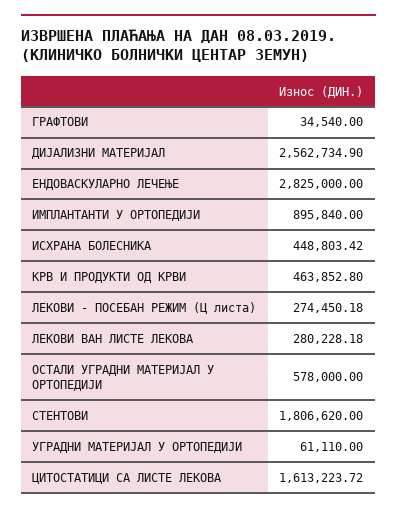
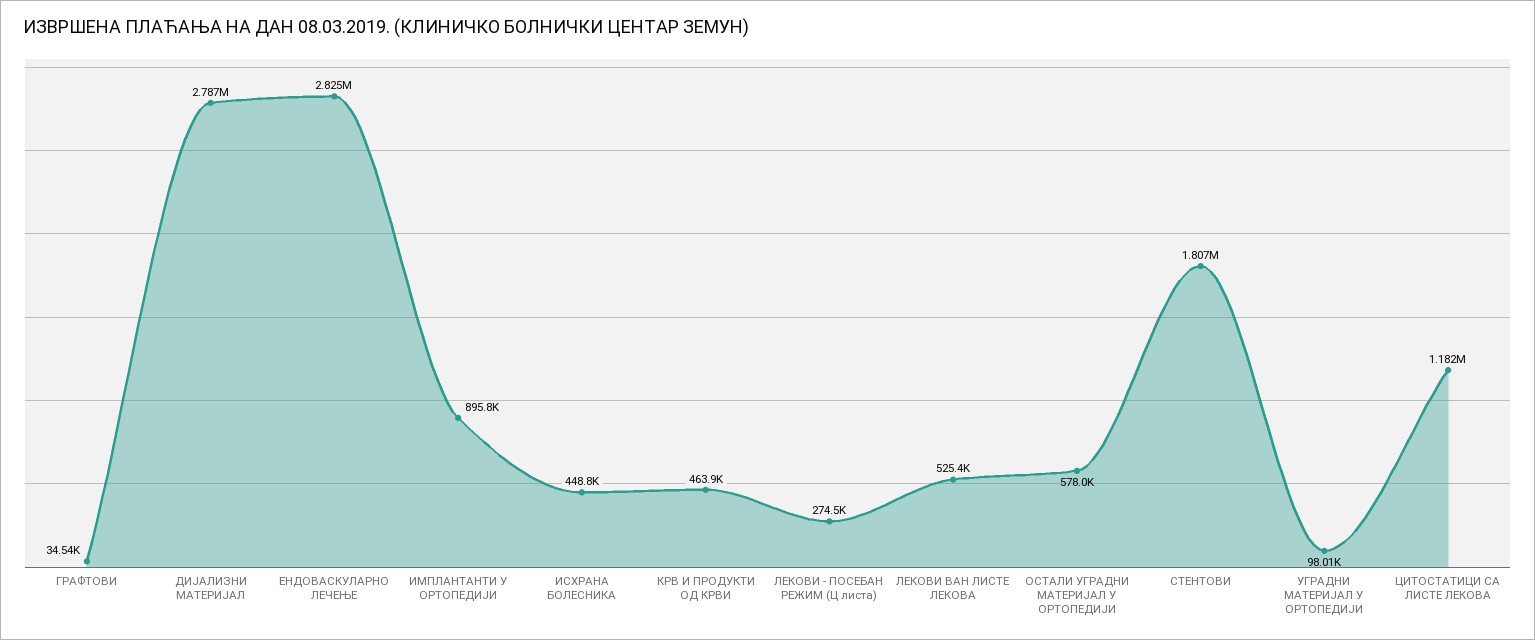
  {
    "ГРАФТОВИ": 34540,
-   "ДИЈАЛИЗНИ МАТЕРИЈАЛ": 2562734.9,
+   "ДИЈАЛИЗНИ МАТЕРИЈАЛ": 2787000,
    "ЕНДОВАСКУЛАРНО ЛЕЧЕЊЕ": 2825000,
    "ИМПЛАНТАНТИ У ОРТОПЕДИЈИ": 895840,
    "ИСХРАНА БОЛЕСНИКА": 448803.42,
    "КРВ И ПРОДУКТИ ОД КРВИ": 463852.8,
    "ЛЕКОВИ - ПОСЕБАН РЕЖИМ (Ц листа)": 274450.18,
-   "ЛЕКОВИ ВАН ЛИСТЕ ЛЕКОВА": 280228.18,
+   "ЛЕКОВИ ВАН ЛИСТЕ ЛЕКОВА": 525400,
    "ОСТАЛИ УГРАДНИ МАТЕРИЈАЛ У ОРТОПЕДИЈИ": 578000,
    "СТЕНТОВИ": 1806620,
-   "УГРАДНИ МАТЕРИЈАЛ У ОРТОПЕДИЈИ": 61110,
+   "УГРАДНИ МАТЕРИЈАЛ У ОРТОПЕДИЈИ": 98010,
-   "ЦИТОСТАТИЦИ СА ЛИСТЕ ЛЕКОВА": 1613223.72
+   "ЦИТОСТАТИЦИ СА ЛИСТЕ ЛЕКОВА": 1182000
  }

